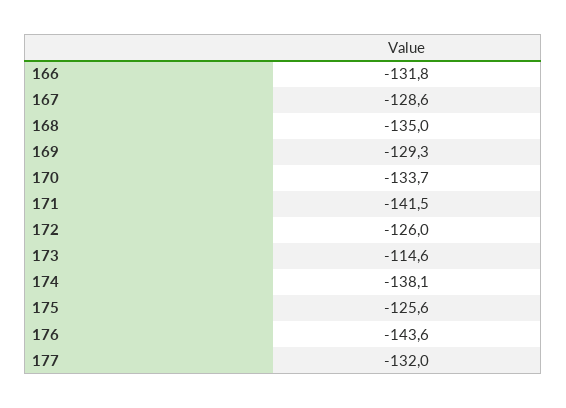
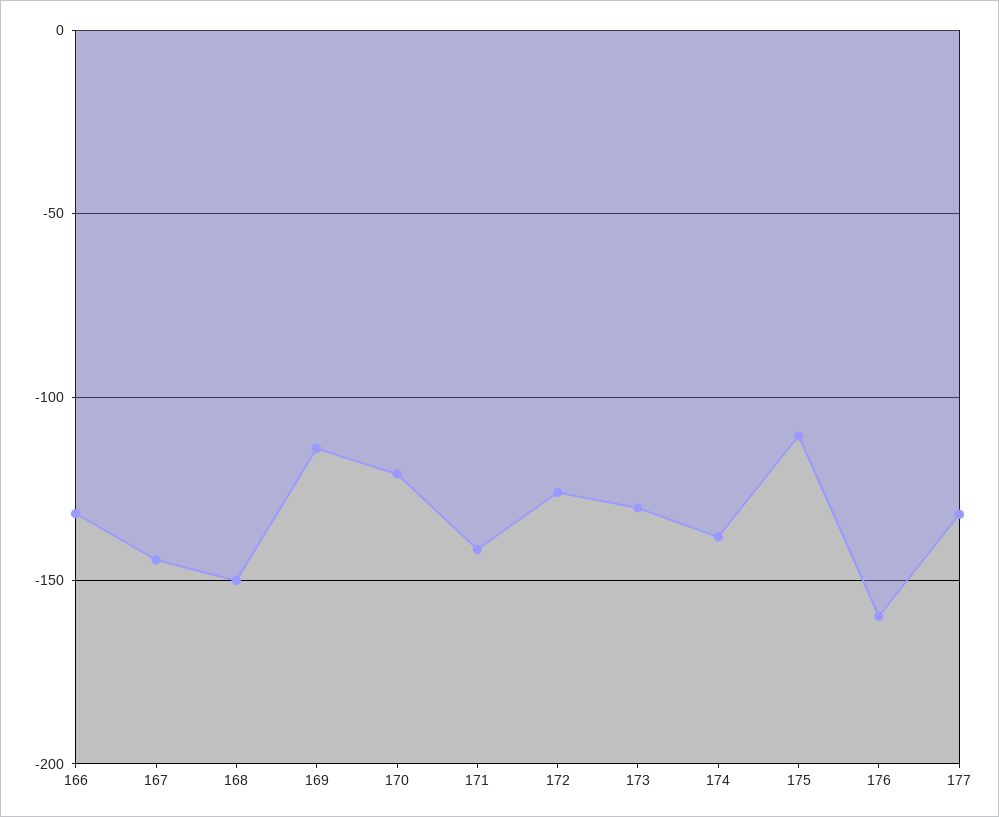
  {
    "166": -131.8,
-   "167": -128.6,
+   "167": -145,
-   "168": -135,
+   "168": -150,
-   "169": -129.3,
+   "169": -115,
-   "170": -133.7,
+   "170": -120,
    "171": -141.5,
    "172": -126,
-   "173": -114.6,
+   "173": -130,
    "174": -138.1,
-   "175": -125.6,
+   "175": -110,
-   "176": -143.6,
+   "176": -160,
    "177": -132
  }

